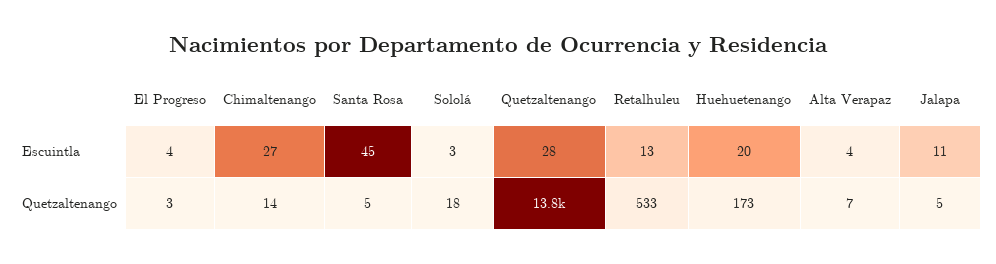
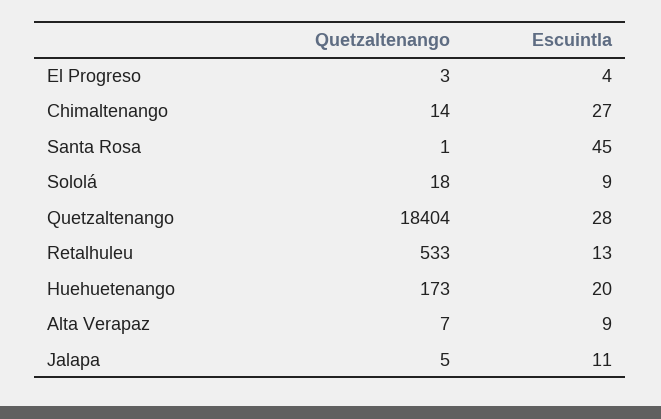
  {
    "El Progreso": {
      "Escuintla": 4,
      "Quetzaltenango": 3
    },
    "Chimaltenango": {
      "Escuintla": 27,
      "Quetzaltenango": 14
    },
    "Santa Rosa": {
      "Escuintla": 45,
-     "Quetzaltenango": 5
+     "Quetzaltenango": 1
    },
    "Sololá": {
-     "Escuintla": 3,
+     "Escuintla": 9,
      "Quetzaltenango": 18
    },
    "Quetzaltenango": {
      "Escuintla": 28,
-     "Quetzaltenango": 13800
+     "Quetzaltenango": 18404
    },
    "Retalhuleu": {
      "Escuintla": 13,
      "Quetzaltenango": 533
    },
    "Huehuetenango": {
      "Escuintla": 20,
      "Quetzaltenango": 173
    },
    "Alta Verapaz": {
-     "Escuintla": 4,
+     "Escuintla": 9,
      "Quetzaltenango": 7
    },
    "Jalapa": {
      "Escuintla": 11,
      "Quetzaltenango": 5
    }
  }

